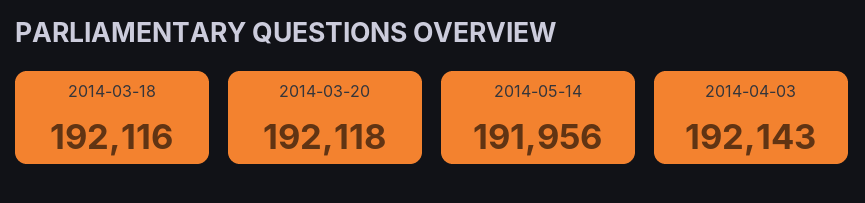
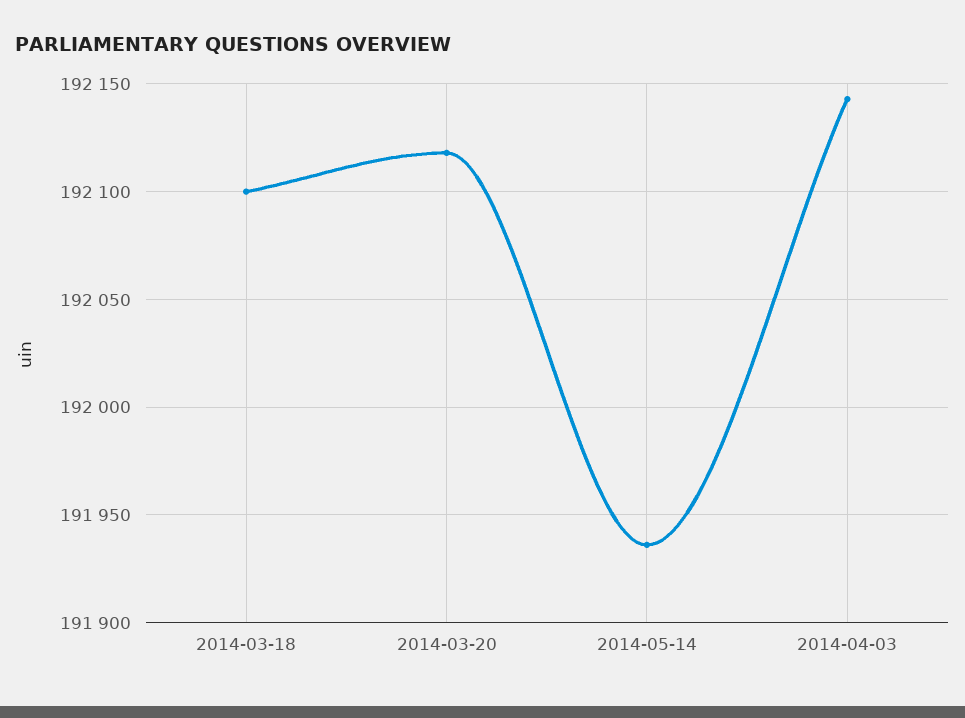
  {
-   "2014-03-18": 192116,
+   "2014-03-18": 192100,
    "2014-03-20": 192118,
-   "2014-05-14": 191956,
+   "2014-05-14": 191935,
    "2014-04-03": 192143
  }

